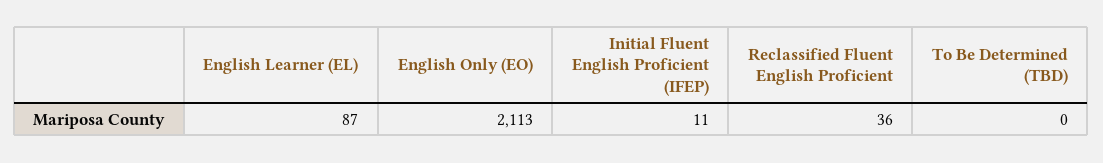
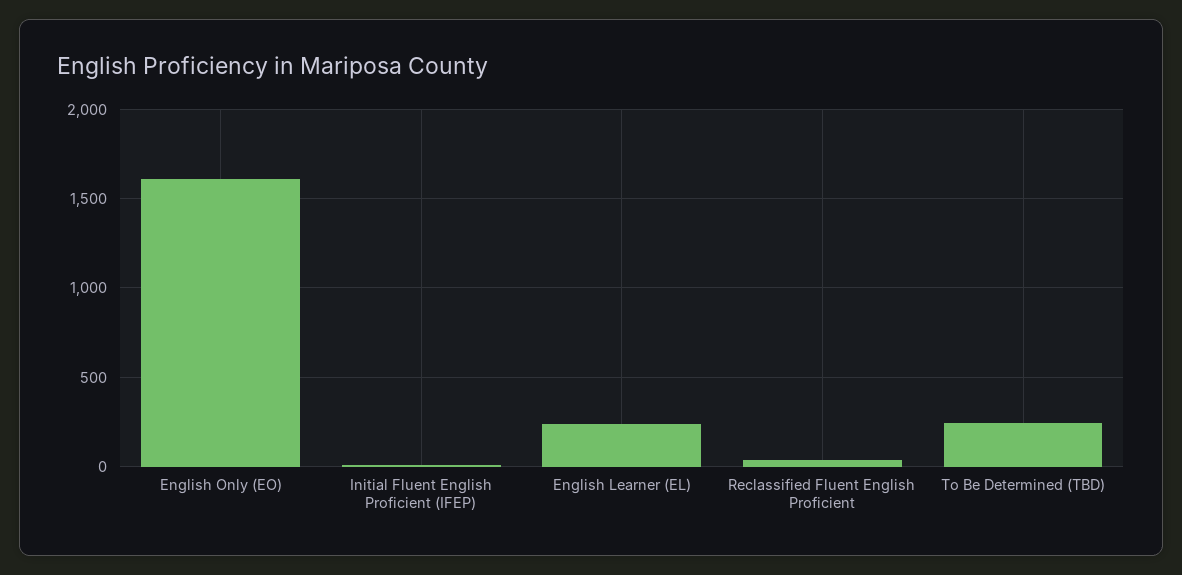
  {
-   "English Learner (EL)": 87,
+   "English Learner (EL)": 250,
-   "English Only (EO)": 2113,
+   "English Only (EO)": 1600,
    "Initial Fluent English Proficient (IFEP)": 11,
    "Reclassified Fluent English Proficient": 36,
-   "To Be Determined (TBD)": 0
+   "To Be Determined (TBD)": 250
  }

